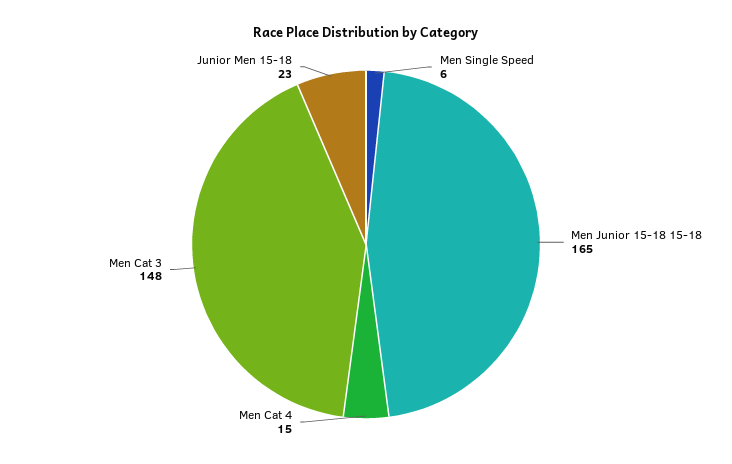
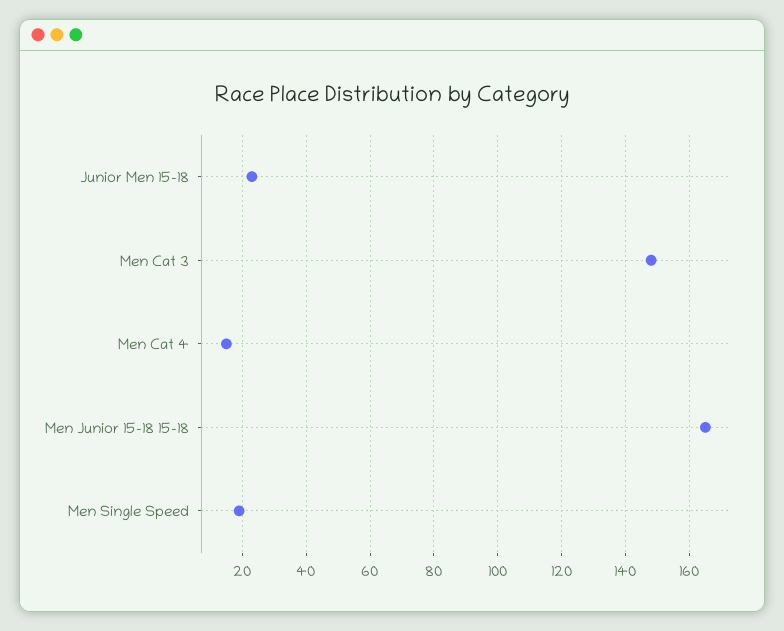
  {
-   "Men Single Speed": 6,
+   "Men Single Speed": 20,
    "Men Junior 15-18 15-18": 165,
    "Men Cat 4": 15,
    "Men Cat 3": 148,
    "Junior Men 15-18": 23
  }

